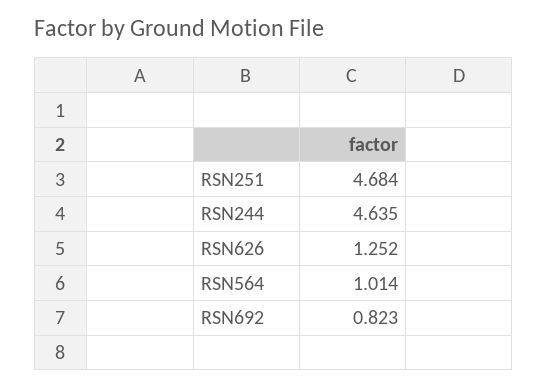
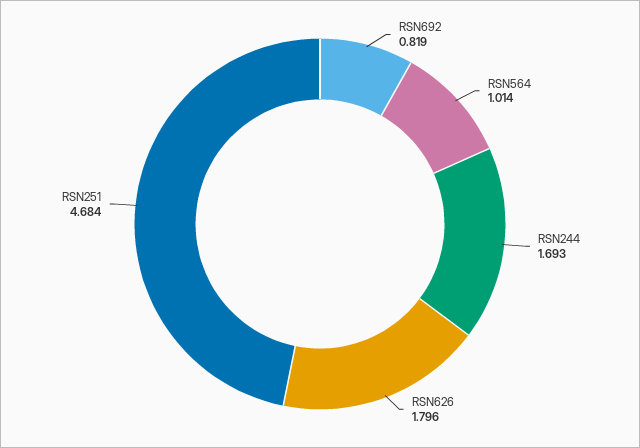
  {
    "RSN251": 4.684,
-   "RSN244": 4.635,
+   "RSN244": 1.693,
-   "RSN626": 1.252,
+   "RSN626": 1.796,
    "RSN564": 1.014,
-   "RSN692": 0.823
+   "RSN692": 0.819
  }

